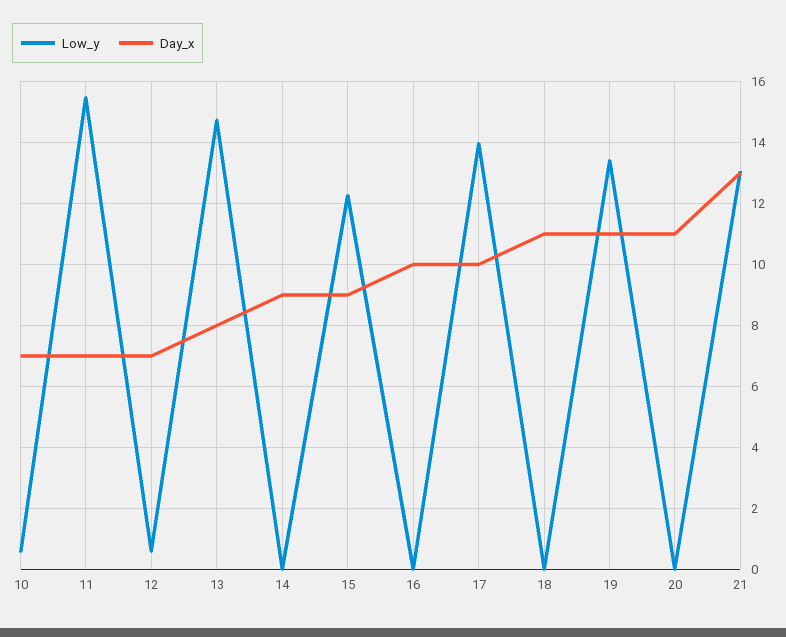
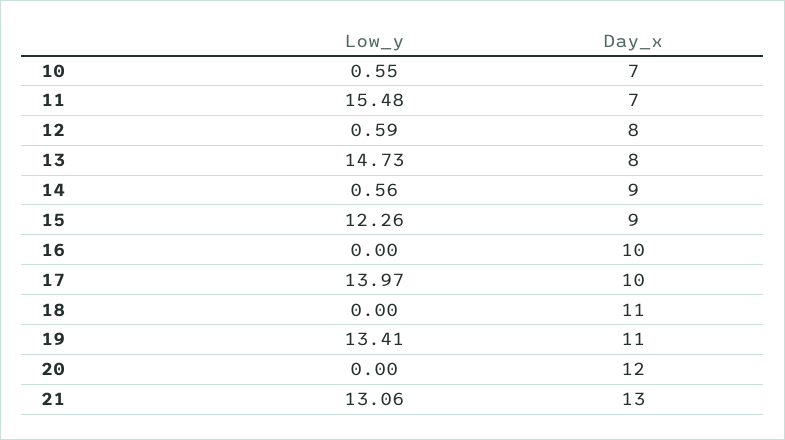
  {
    "Low_y": {
      "10": 0.55,
      "11": 15.48,
      "12": 0.59,
      "13": 14.73,
-     "14": 0,
+     "14": 0.56,
      "15": 12.26,
      "16": 0,
      "17": 13.97,
      "18": 0,
      "19": 13.41,
      "20": 0,
      "21": 13.06
    },
    "Day_x": {
      "10": 7,
      "11": 7,
-     "12": 7,
+     "12": 8,
      "13": 8,
      "14": 9,
      "15": 9,
      "16": 10,
      "17": 10,
      "18": 11,
      "19": 11,
-     "20": 11,
+     "20": 12,
      "21": 13
    }
  }

